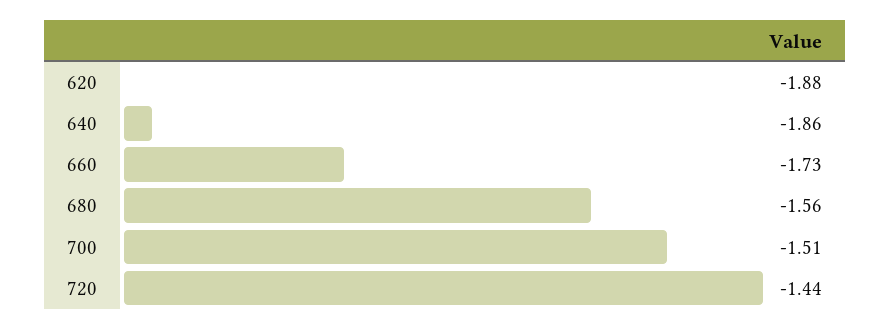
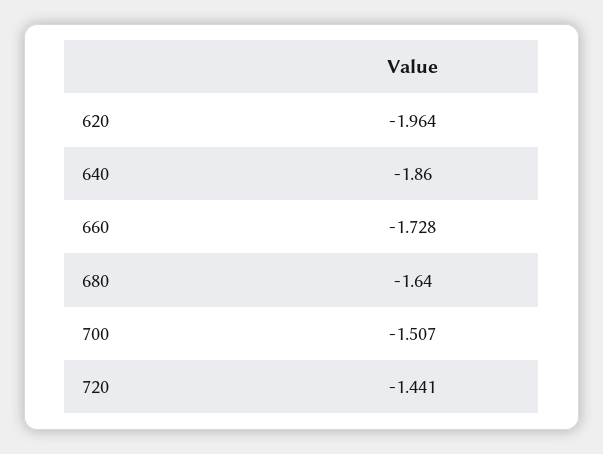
  {
-   "620": -1.88,
+   "620": -1.964,
    "640": -1.86,
    "660": -1.728,
-   "680": -1.56,
+   "680": -1.64,
    "700": -1.507,
    "720": -1.441
  }

